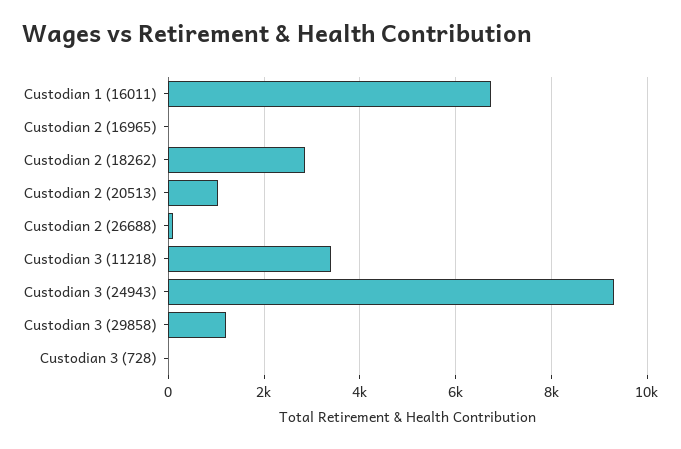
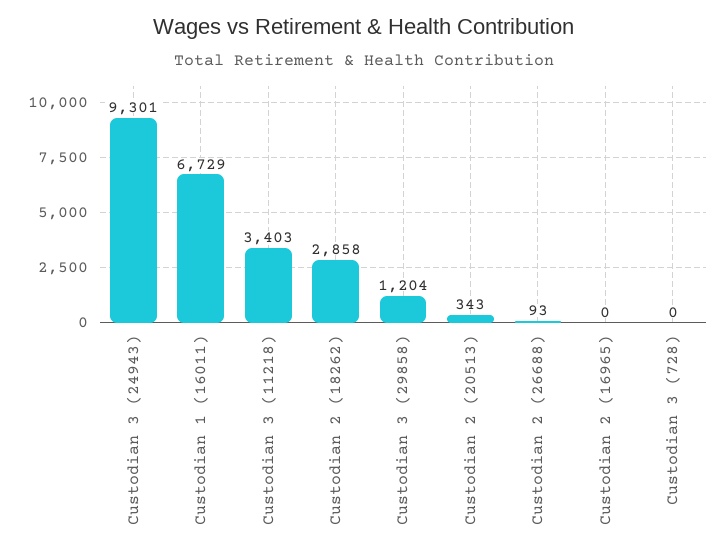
  {
    "Custodian 1 (16011)": 6729,
    "Custodian 2 (16965)": 0,
    "Custodian 2 (18262)": 2858,
-   "Custodian 2 (20513)": 1000,
+   "Custodian 2 (20513)": 343,
    "Custodian 2 (26688)": 93,
    "Custodian 3 (11218)": 3403,
    "Custodian 3 (24943)": 9301,
    "Custodian 3 (29858)": 1204,
    "Custodian 3 (728)": 0
  }

